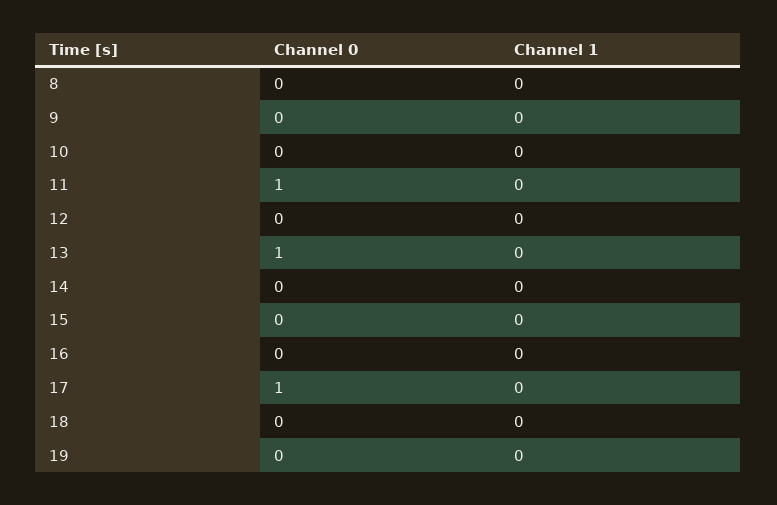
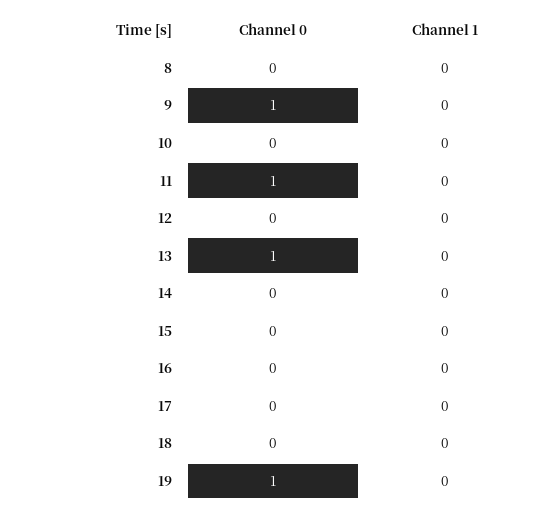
  {
    "Channel 0": {
      "8": 0,
-     "9": 0,
+     "9": 1,
      "10": 0,
      "11": 1,
      "12": 0,
      "13": 1,
      "14": 0,
      "15": 0,
      "16": 0,
-     "17": 1,
+     "17": 0,
      "18": 0,
-     "19": 0
+     "19": 1
    },
    "Channel 1": {
      "8": 0,
      "9": 0,
      "10": 0,
      "11": 0,
      "12": 0,
      "13": 0,
      "14": 0,
      "15": 0,
      "16": 0,
      "17": 0,
      "18": 0,
      "19": 0
    }
  }

